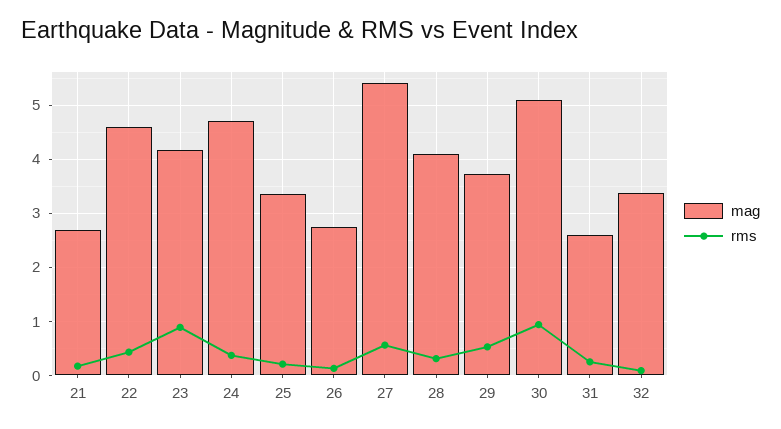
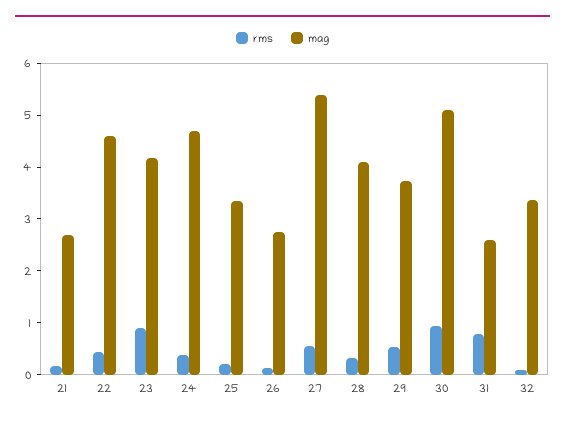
  {
    "mag": {
      "21": 2.6,
      "22": 4.6,
      "23": 4.2,
      "24": 4.8,
      "25": 3.4,
      "26": 2.8,
      "27": 5.4,
      "28": 4.2,
      "29": 3.8,
      "30": 5.2,
      "31": 2.6,
      "32": 3.4
    },
    "rms": {
      "21": 0.2,
      "22": 0.4,
      "23": 0.8,
      "24": 0.4,
      "25": 0.2,
      "26": 0.2,
      "27": 0.6,
      "28": 0.4,
      "29": 0.6,
      "30": 1,
-     "31": 0.2,
+     "31": 0.8,
      "32": 0
    }
  }

